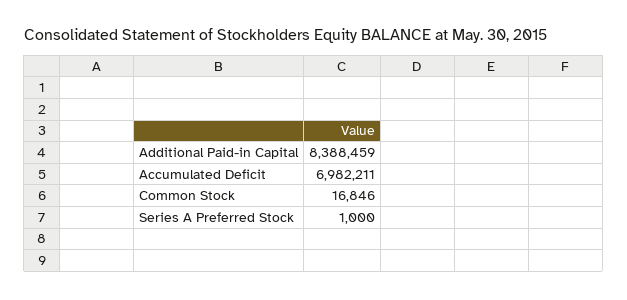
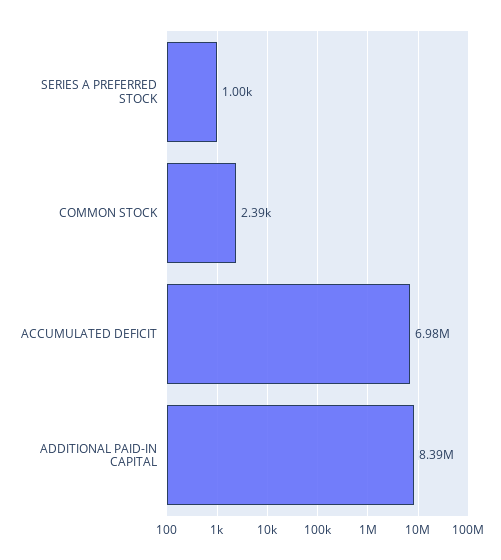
  {
    "Additional Paid-in Capital": 8388459,
    "Accumulated Deficit": 6982211,
-   "Common Stock": 16846,
+   "Common Stock": 2390,
    "Series A Preferred Stock": 1000
  }

